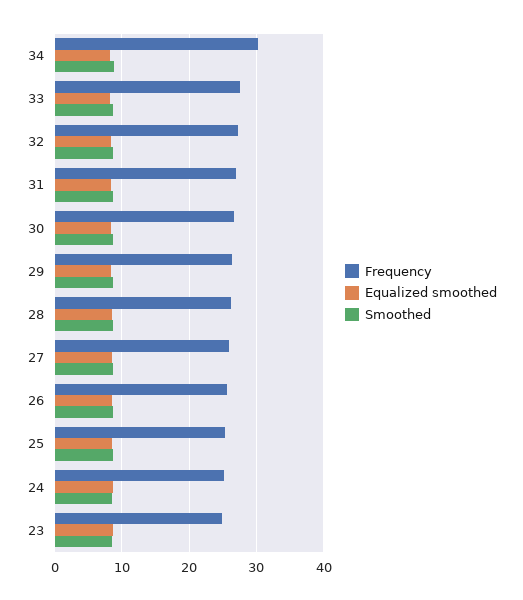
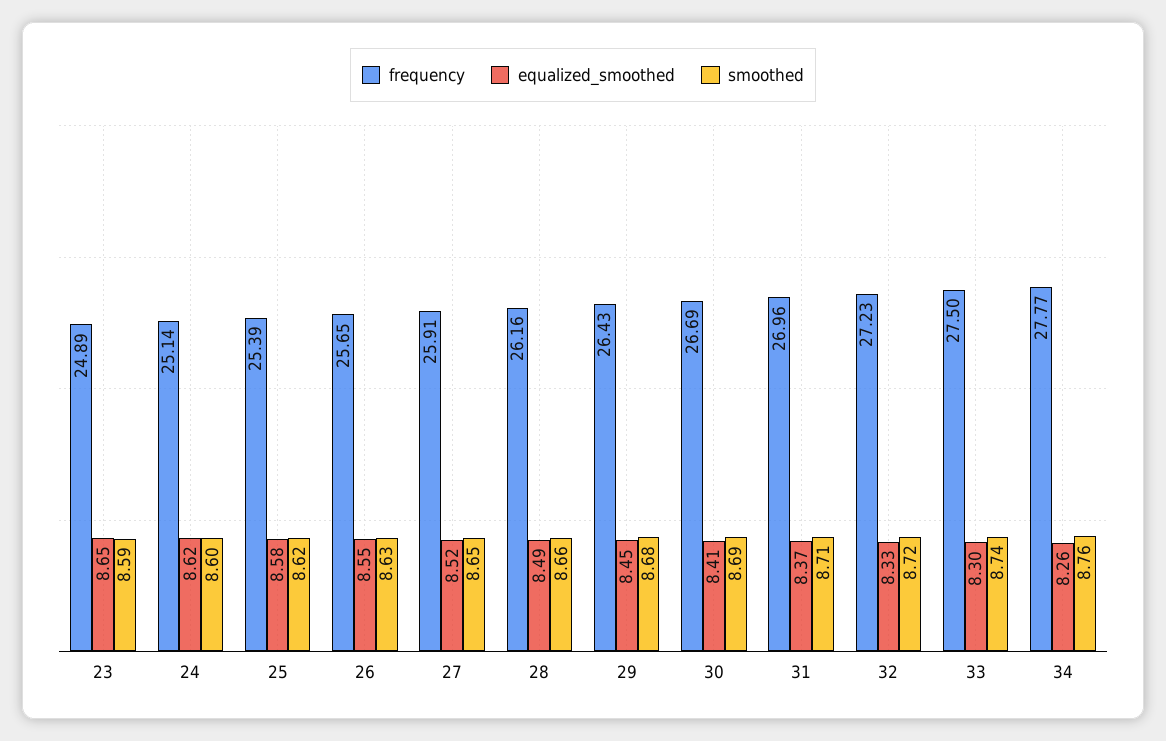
  {
    "Frequency": {
-     "34": 30,
+     "34": 27.77,
      "33": 27.5,
      "32": 27.23,
      "31": 26.96,
      "30": 26.69,
      "29": 26.43,
      "28": 26.16,
      "27": 25.91,
      "26": 25.65,
      "25": 25.39,
      "24": 25.14,
      "23": 24.89
    },
    "Equalized smoothed": {
      "34": 8.26,
      "33": 8.3,
      "32": 8.33,
      "31": 8.37,
      "30": 8.41,
      "29": 8.45,
      "28": 8.49,
      "27": 8.52,
      "26": 8.55,
      "25": 8.58,
      "24": 8.62,
      "23": 8.65
    },
    "Smoothed": {
      "34": 8.76,
      "33": 8.74,
      "32": 8.72,
      "31": 8.71,
      "30": 8.69,
      "29": 8.68,
      "28": 8.66,
      "27": 8.65,
      "26": 8.63,
      "25": 8.62,
      "24": 8.6,
      "23": 8.59
    }
  }

